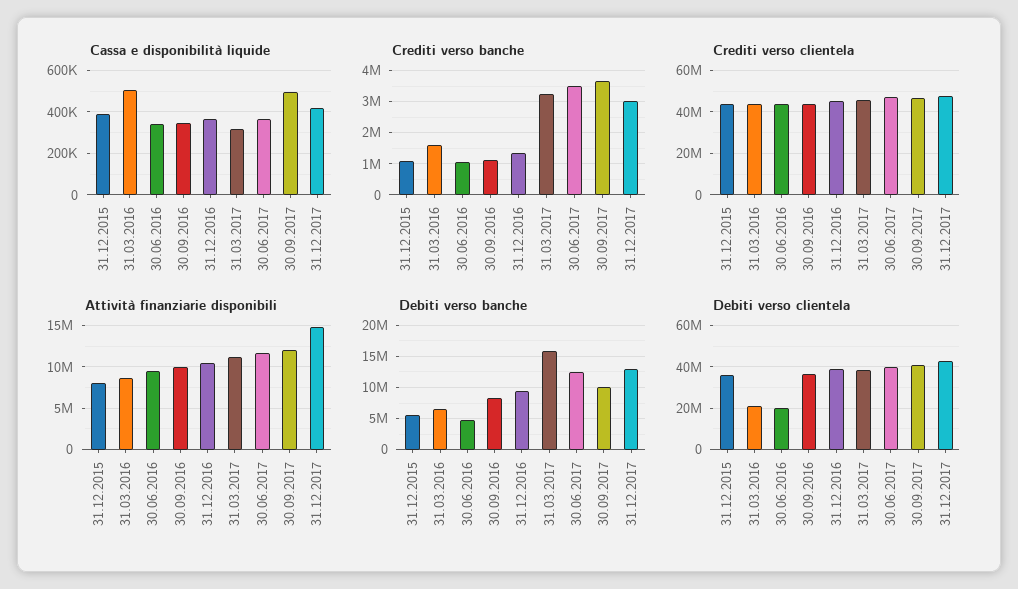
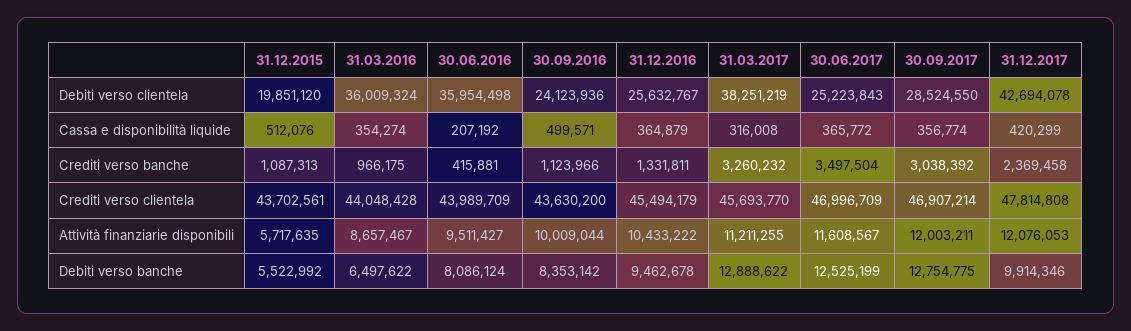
  {
    "Cassa e disponibilità liquide": {
-     "31.12.2015": 400000,
+     "31.12.2015": 512076,
-     "31.03.2016": 500000,
+     "31.03.2016": 354274,
-     "30.06.2016": 350000,
+     "30.06.2016": 207192,
-     "30.09.2016": 350000,
+     "30.09.2016": 499571,
      "31.12.2016": 364879,
      "31.03.2017": 316008,
      "30.06.2017": 365772,
-     "30.09.2017": 500000,
+     "30.09.2017": 356774,
      "31.12.2017": 420299
    },
    "Crediti verso banche": {
      "31.12.2015": 1087313,
-     "31.03.2016": 1600000,
+     "31.03.2016": 966175,
-     "30.06.2016": 1000000,
+     "30.06.2016": 415881,
      "30.09.2016": 1123966,
      "31.12.2016": 1331811,
      "31.03.2017": 3260232,
      "30.06.2017": 3497504,
-     "30.09.2017": 3600000,
+     "30.09.2017": 3038392,
-     "31.12.2017": 3000000
+     "31.12.2017": 2369458
    },
    "Crediti verso clientela": {
      "31.12.2015": 43702561,
      "31.03.2016": 44048428,
      "30.06.2016": 43989709,
      "30.09.2016": 43630200,
      "31.12.2016": 45494179,
      "31.03.2017": 45693770,
      "30.06.2017": 46996709,
      "30.09.2017": 46907214,
      "31.12.2017": 47814808
    },
    "Attività finanziarie disponibili": {
-     "31.12.2015": 8000000,
+     "31.12.2015": 5717635,
      "31.03.2016": 8657467,
      "30.06.2016": 9511427,
      "30.09.2016": 10009044,
      "31.12.2016": 10433222,
      "31.03.2017": 11211255,
      "30.06.2017": 11608567,
      "30.09.2017": 12003211,
-     "31.12.2017": 15000000
+     "31.12.2017": 12076053
    },
    "Debiti verso banche": {
      "31.12.2015": 5522992,
      "31.03.2016": 6497622,
-     "30.06.2016": 5000000,
+     "30.06.2016": 8086124,
      "30.09.2016": 8353142,
      "31.12.2016": 9462678,
-     "31.03.2017": 16000000,
+     "31.03.2017": 12888622,
      "30.06.2017": 12525199,
-     "30.09.2017": 10000000,
+     "30.09.2017": 12754775,
-     "31.12.2017": 13000000
+     "31.12.2017": 9914346
    },
    "Debiti verso clientela": {
-     "31.12.2015": 35000000,
+     "31.12.2015": 19851120,
-     "31.03.2016": 20000000,
+     "31.03.2016": 36009324,
-     "30.06.2016": 20000000,
+     "30.06.2016": 35954498,
-     "30.09.2016": 35000000,
+     "30.09.2016": 24123936,
-     "31.12.2016": 40000000,
+     "31.12.2016": 25632767,
      "31.03.2017": 38251219,
-     "30.06.2017": 40000000,
+     "30.06.2017": 25223843,
-     "30.09.2017": 40000000,
+     "30.09.2017": 28524550,
      "31.12.2017": 42694078
    }
  }

